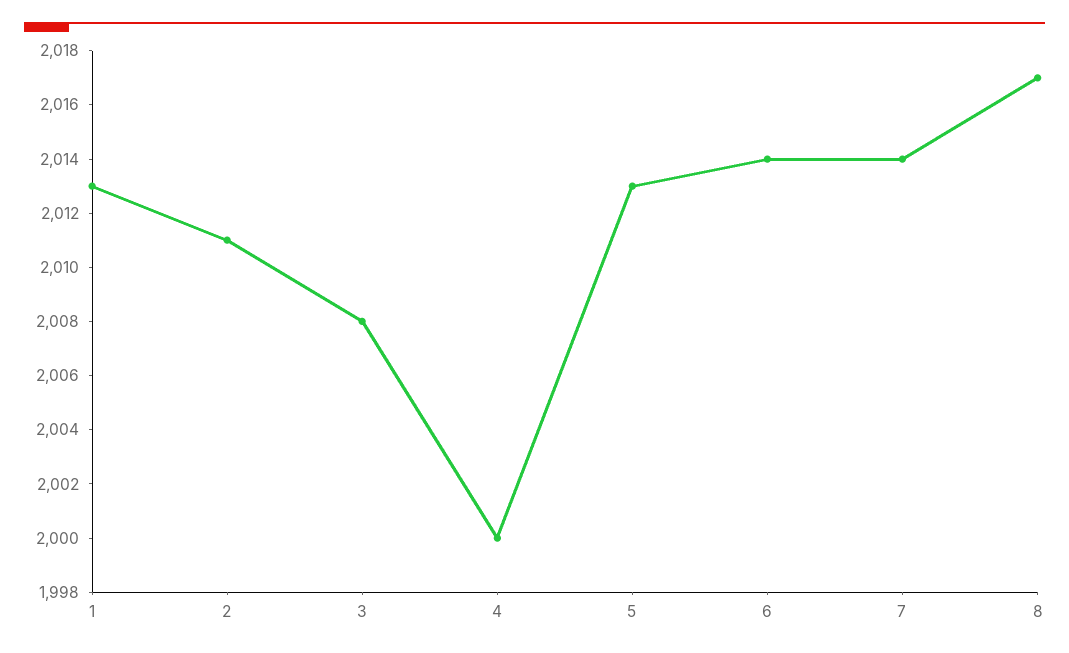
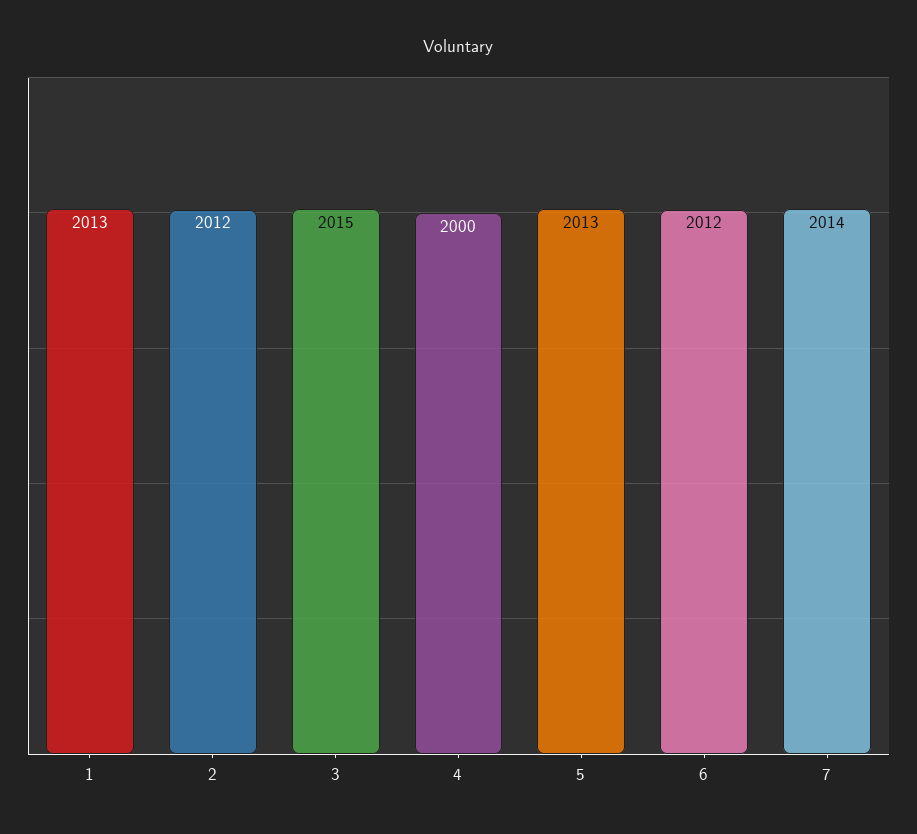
  {
    "1": 2013,
-   "2": 2011,
+   "2": 2012,
-   "3": 2008,
+   "3": 2015,
    "4": 2000,
    "5": 2013,
-   "6": 2014,
+   "6": 2012,
-   "7": 2014,
+   "7": 2014
-   "8": 2017
  }

